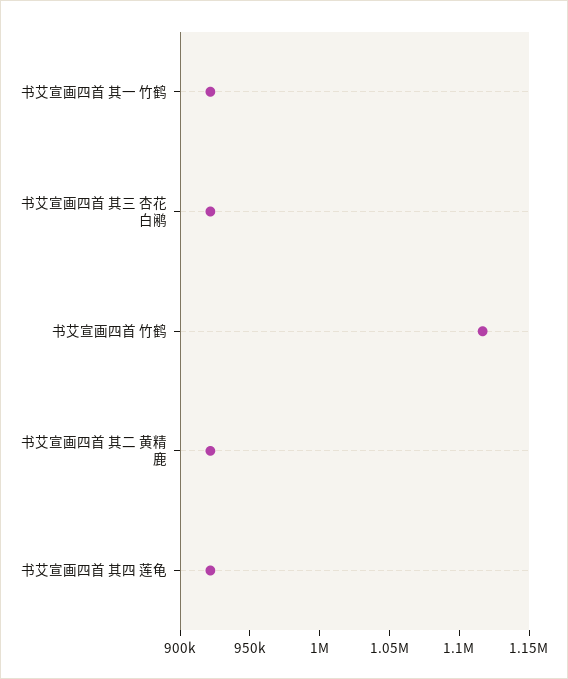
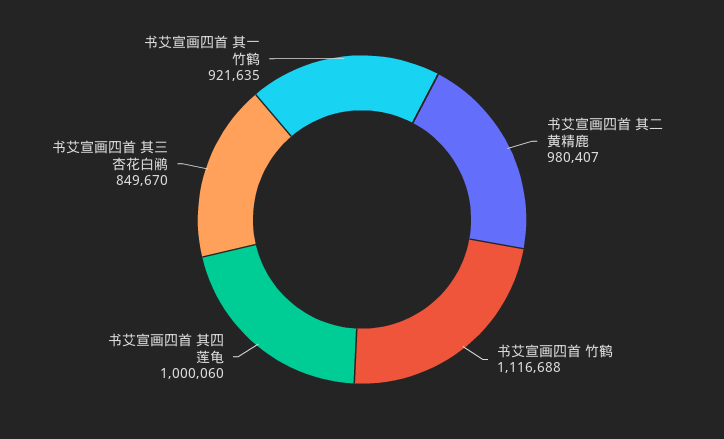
  {
    "书艾宣画四首 其一 竹鹤": 921635,
-   "书艾宣画四首 其三 杏花白鹇": 920000,
+   "书艾宣画四首 其三 杏花白鹇": 849670,
    "书艾宣画四首 竹鹤": 1116688,
-   "书艾宣画四首 其二 黄精鹿": 920000,
+   "书艾宣画四首 其二 黄精鹿": 980407,
-   "书艾宣画四首 其四 莲龟": 920000
+   "书艾宣画四首 其四 莲龟": 1000060
  }

